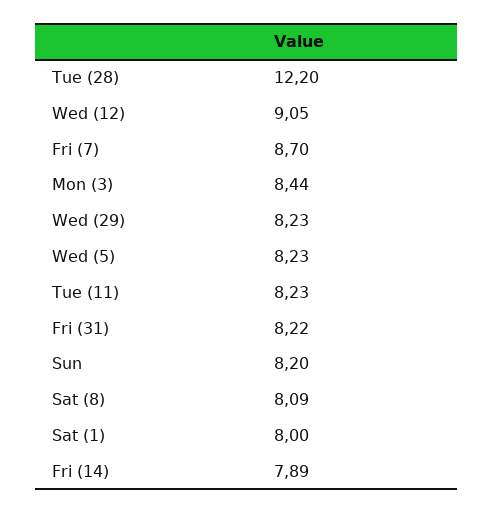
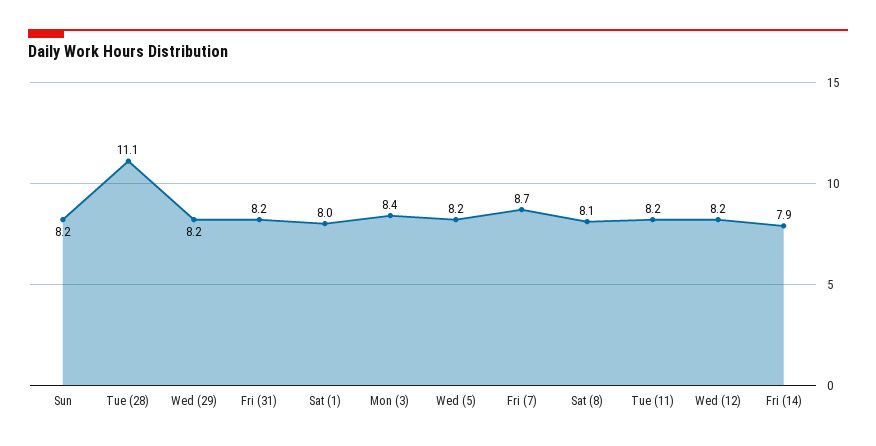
  {
-   "Tue (28)": 12.2,
+   "Tue (28)": 11.1,
-   "Wed (12)": 9.05,
+   "Wed (12)": 8.2,
    "Fri (7)": 8.7,
    "Mon (3)": 8.44,
    "Wed (29)": 8.23,
    "Wed (5)": 8.23,
    "Tue (11)": 8.23,
    "Fri (31)": 8.22,
    "Sun": 8.2,
    "Sat (8)": 8.09,
    "Sat (1)": 8,
    "Fri (14)": 7.89
  }

